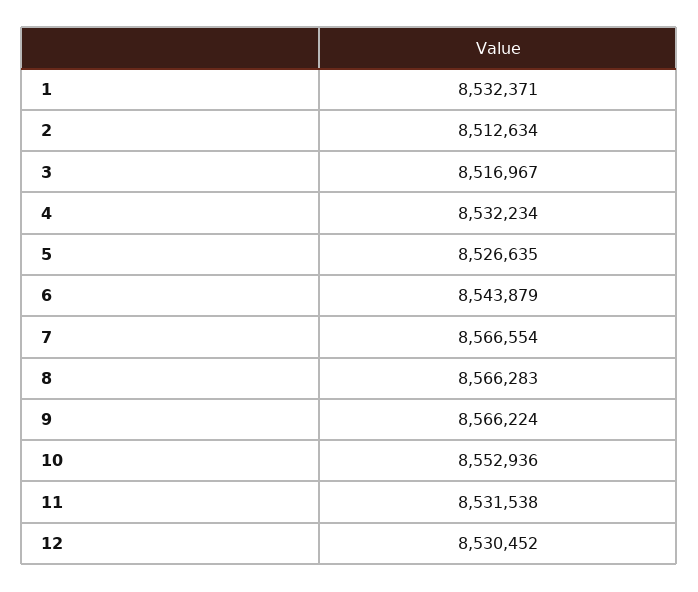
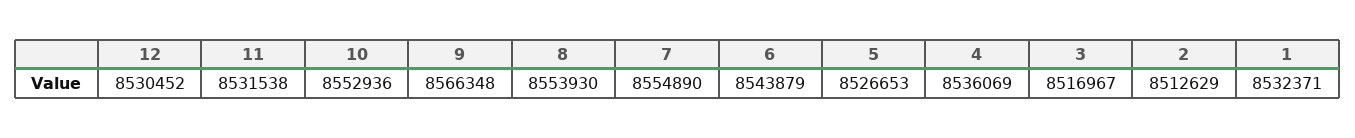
  {
    "1": 8532371,
-   "2": 8512634,
+   "2": 8512629,
    "3": 8516967,
-   "4": 8532234,
+   "4": 8536069,
-   "5": 8526635,
+   "5": 8526653,
    "6": 8543879,
-   "7": 8566554,
+   "7": 8554890,
-   "8": 8566283,
+   "8": 8553930,
-   "9": 8566224,
+   "9": 8566348,
    "10": 8552936,
    "11": 8531538,
    "12": 8530452
  }

